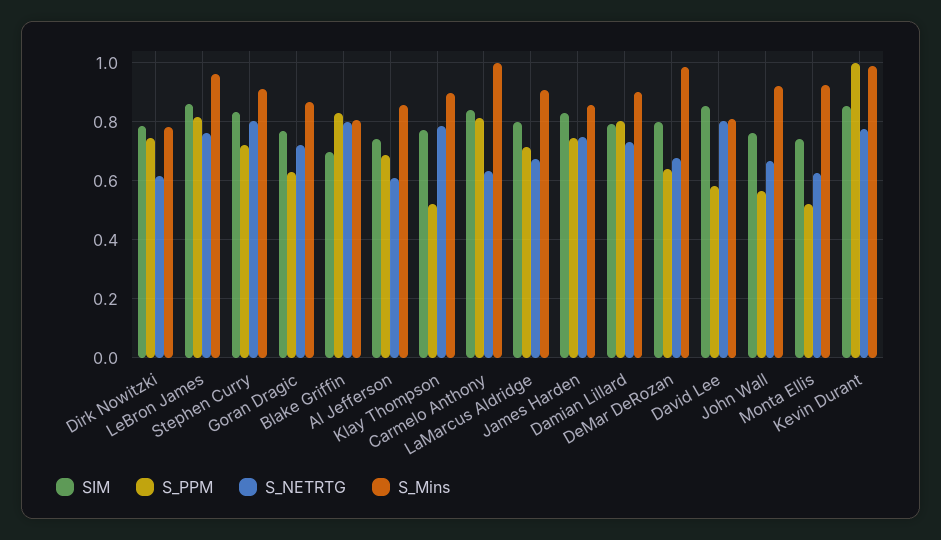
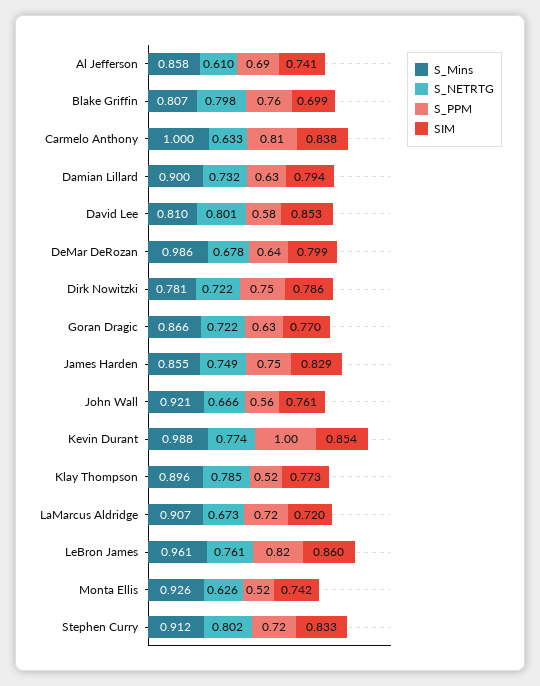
  {
    "SIM": {
      "Dirk Nowitzki": 0.786,
      "LeBron James": 0.86,
      "Stephen Curry": 0.833,
      "Goran Dragic": 0.77,
      "Blake Griffin": 0.699,
      "Al Jefferson": 0.741,
      "Klay Thompson": 0.773,
      "Carmelo Anthony": 0.838,
-     "LaMarcus Aldridge": 0.8,
+     "LaMarcus Aldridge": 0.72,
      "James Harden": 0.829,
      "Damian Lillard": 0.794,
      "DeMar DeRozan": 0.799,
      "David Lee": 0.853,
      "John Wall": 0.761,
      "Monta Ellis": 0.742,
      "Kevin Durant": 0.854
    },
    "S_PPM": {
      "Dirk Nowitzki": 0.75,
      "LeBron James": 0.82,
      "Stephen Curry": 0.72,
      "Goran Dragic": 0.63,
-     "Blake Griffin": 0.825,
+     "Blake Griffin": 0.76,
      "Al Jefferson": 0.69,
      "Klay Thompson": 0.52,
      "Carmelo Anthony": 0.81,
      "LaMarcus Aldridge": 0.72,
      "James Harden": 0.75,
-     "Damian Lillard": 0.8,
+     "Damian Lillard": 0.63,
      "DeMar DeRozan": 0.64,
      "David Lee": 0.58,
      "John Wall": 0.56,
      "Monta Ellis": 0.52,
      "Kevin Durant": 1
    },
    "S_NETRTG": {
-     "Dirk Nowitzki": 0.625,
+     "Dirk Nowitzki": 0.722,
      "LeBron James": 0.761,
      "Stephen Curry": 0.802,
      "Goran Dragic": 0.722,
      "Blake Griffin": 0.798,
      "Al Jefferson": 0.61,
      "Klay Thompson": 0.785,
      "Carmelo Anthony": 0.633,
      "LaMarcus Aldridge": 0.673,
      "James Harden": 0.749,
      "Damian Lillard": 0.732,
      "DeMar DeRozan": 0.678,
      "David Lee": 0.801,
      "John Wall": 0.666,
      "Monta Ellis": 0.626,
      "Kevin Durant": 0.774
    },
    "S_Mins": {
      "Dirk Nowitzki": 0.781,
      "LeBron James": 0.961,
      "Stephen Curry": 0.912,
      "Goran Dragic": 0.866,
      "Blake Griffin": 0.807,
      "Al Jefferson": 0.858,
      "Klay Thompson": 0.896,
      "Carmelo Anthony": 1,
      "LaMarcus Aldridge": 0.907,
      "James Harden": 0.855,
      "Damian Lillard": 0.9,
      "DeMar DeRozan": 0.986,
      "David Lee": 0.81,
      "John Wall": 0.921,
      "Monta Ellis": 0.926,
      "Kevin Durant": 0.988
    }
  }

